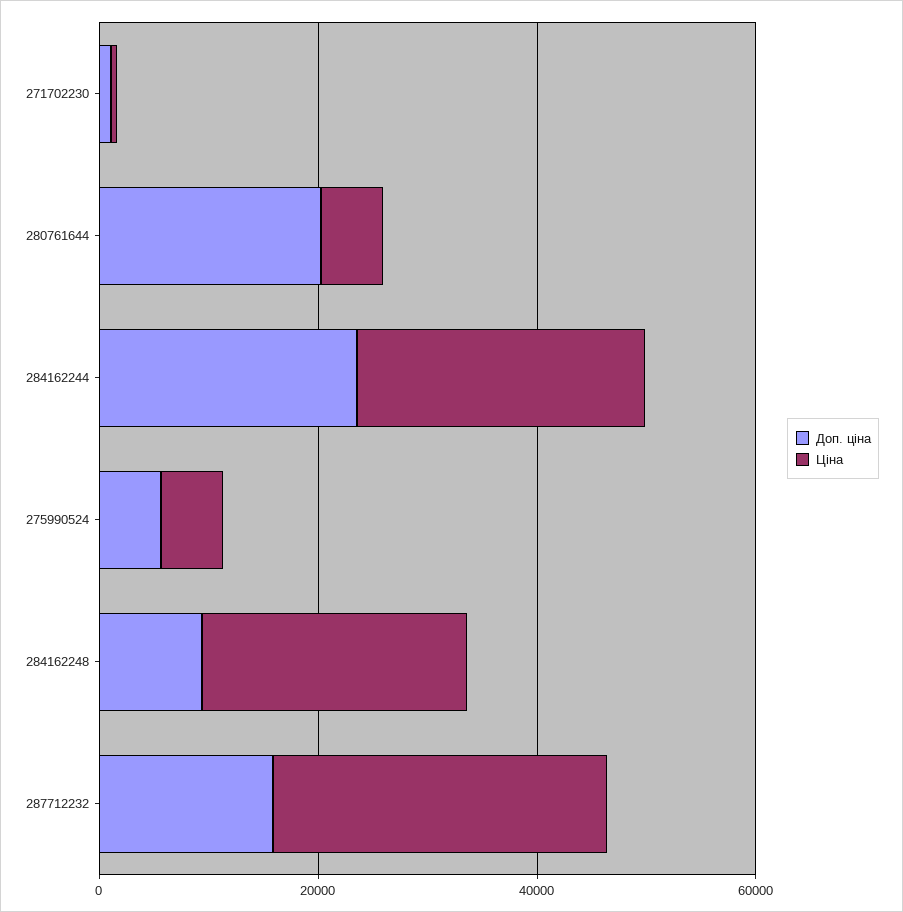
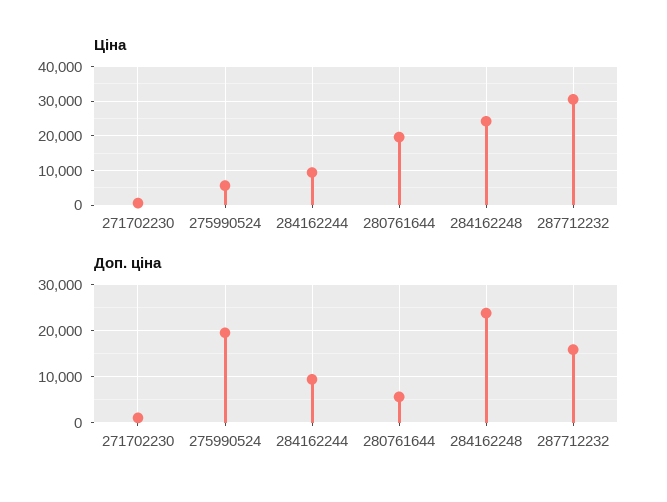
  {
    "Доп. ціна": {
      "271702230": 2000,
-     "280761644": 20000,
+     "280761644": 6000,
-     "284162244": 25000,
+     "284162244": 10000,
-     "275990524": 5000,
+     "275990524": 20000,
-     "284162248": 10000,
+     "284162248": 24000,
      "287712232": 16000
    },
    "Ціна": {
      "271702230": 0,
-     "280761644": 5000,
+     "280761644": 20000,
-     "284162244": 25000,
+     "284162244": 10000,
      "275990524": 6000,
      "284162248": 24000,
      "287712232": 30000
    }
  }

